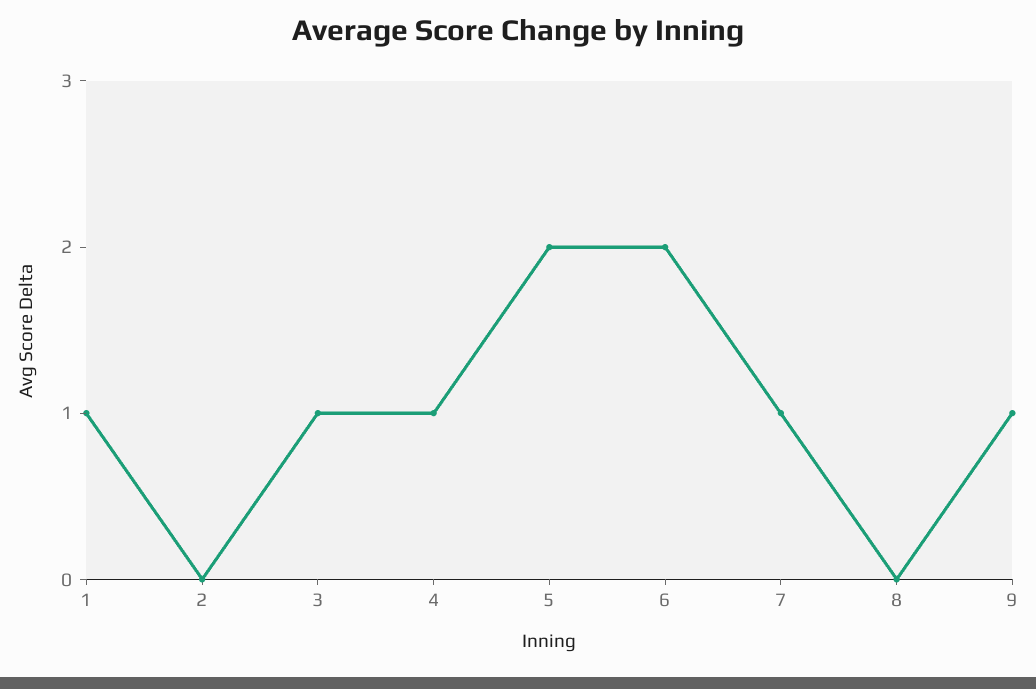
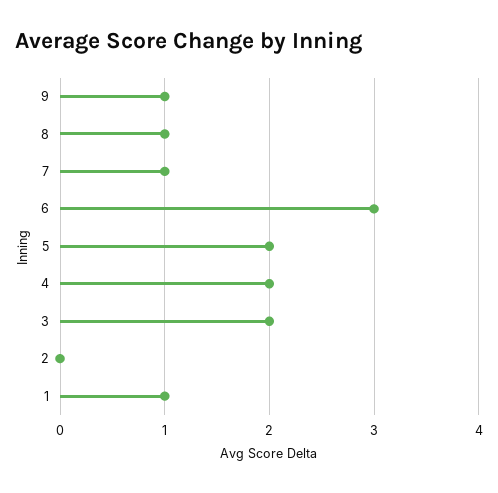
  {
    "1": 1,
    "2": 0,
-   "3": 1,
+   "3": 2,
-   "4": 1,
+   "4": 2,
    "5": 2,
-   "6": 2,
+   "6": 3,
    "7": 1,
-   "8": 0,
+   "8": 1,
    "9": 1
  }

